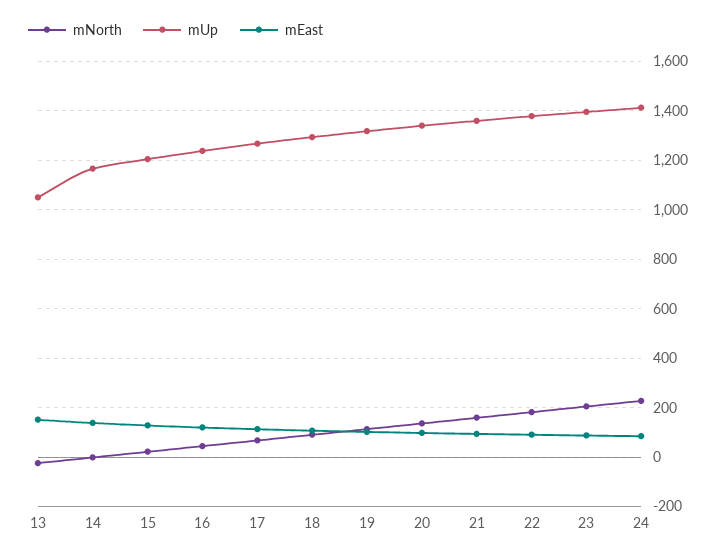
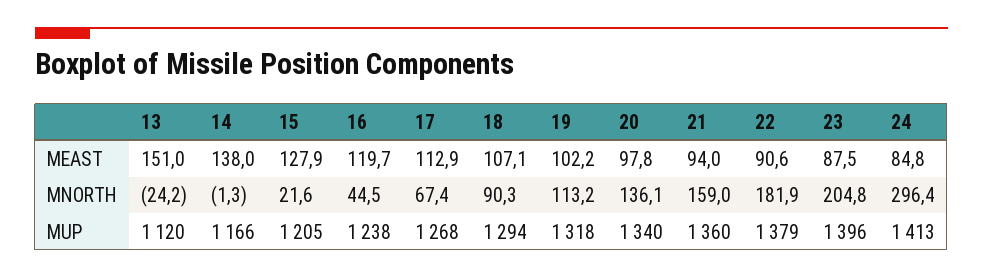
  {
    "mNorth": {
      "13": -24.2,
      "14": -1.3,
      "15": 21.6,
      "16": 44.5,
      "17": 67.4,
      "18": 90.3,
      "19": 113.2,
      "20": 136.1,
      "21": 159,
      "22": 181.9,
      "23": 204.8,
-     "24": 225
+     "24": 296.4
    },
    "mUp": {
-     "13": 1050,
+     "13": 1120,
      "14": 1166,
      "15": 1205,
      "16": 1238,
      "17": 1268,
      "18": 1294,
      "19": 1318,
      "20": 1340,
      "21": 1360,
      "22": 1379,
      "23": 1396,
      "24": 1413
    },
    "mEast": {
      "13": 151,
      "14": 138,
      "15": 127.9,
      "16": 119.7,
      "17": 112.9,
      "18": 107.1,
      "19": 102.2,
      "20": 97.8,
      "21": 94,
      "22": 90.6,
      "23": 87.5,
      "24": 84.8
    }
  }

